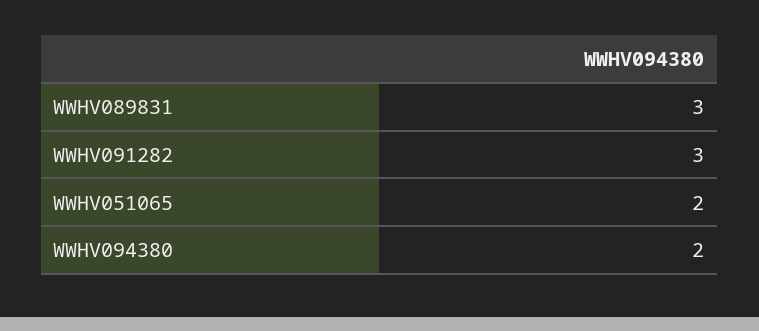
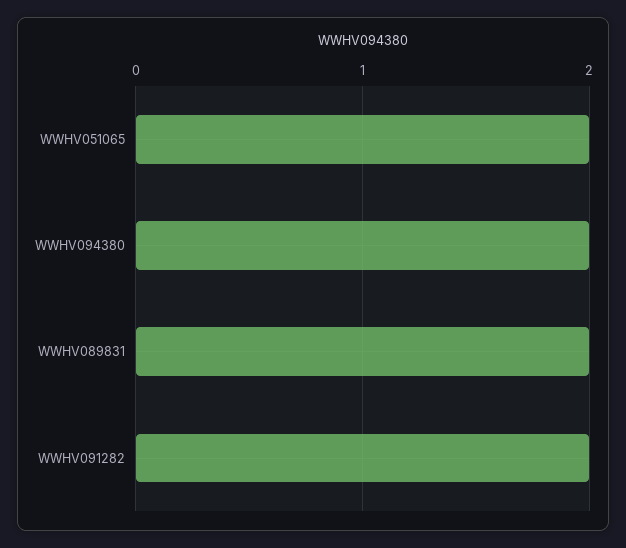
  {
-   "WWHV089831": 3,
+   "WWHV089831": 2,
-   "WWHV091282": 3,
+   "WWHV091282": 2,
    "WWHV051065": 2,
    "WWHV094380": 2
  }

